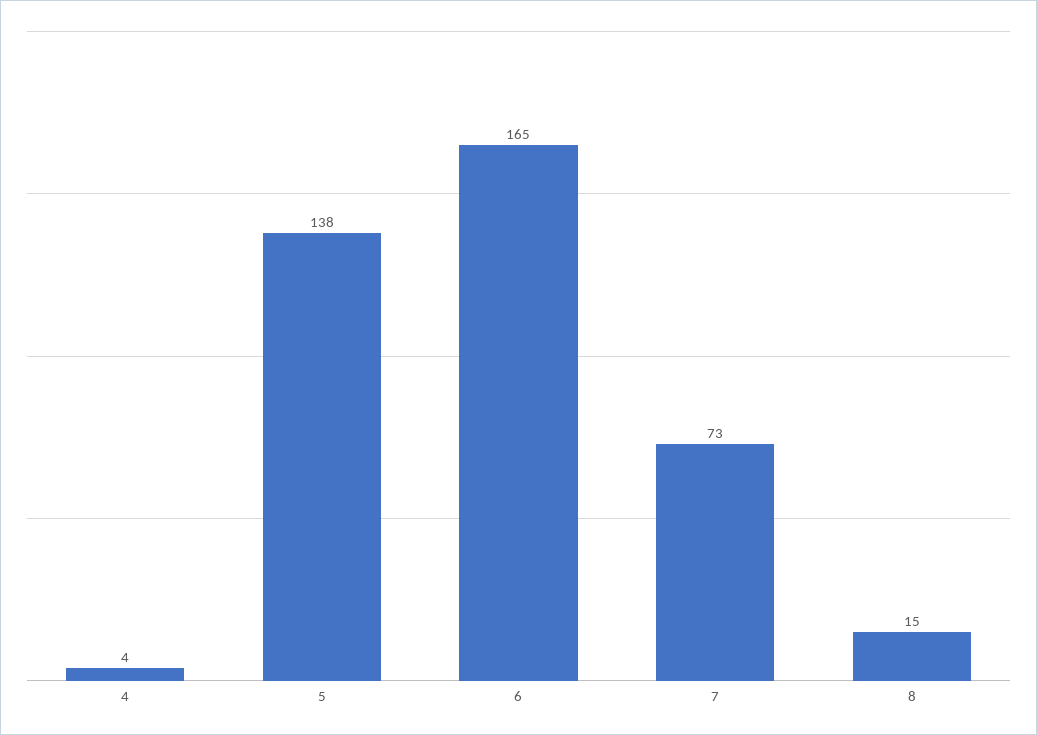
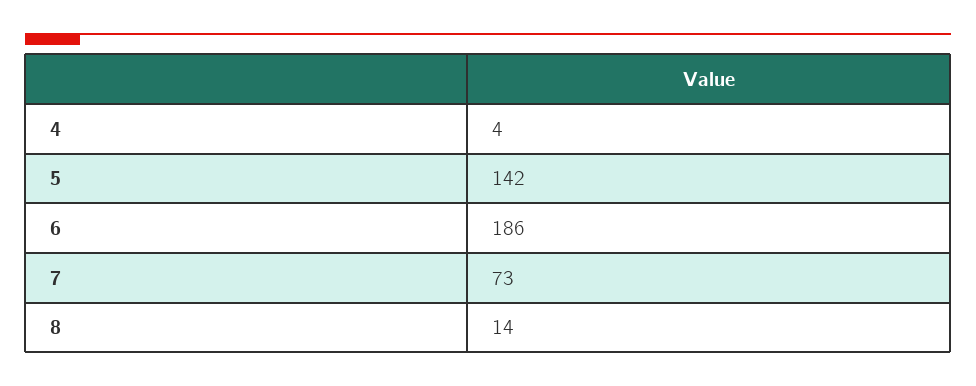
  {
    "4": 4,
-   "5": 138,
+   "5": 142,
-   "6": 165,
+   "6": 186,
    "7": 73,
-   "8": 15
+   "8": 14
  }

